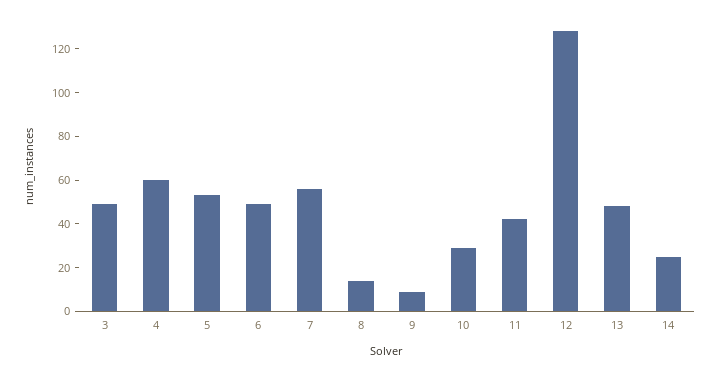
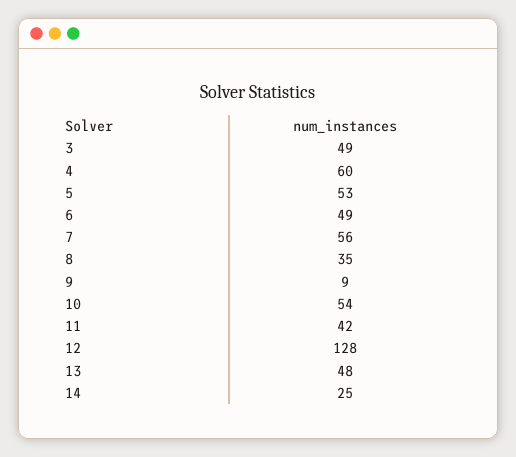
  {
    "3": 49,
    "4": 60,
    "5": 53,
    "6": 49,
    "7": 56,
-   "8": 15,
+   "8": 35,
    "9": 9,
-   "10": 30,
+   "10": 54,
    "11": 42,
    "12": 128,
    "13": 48,
    "14": 25
  }

